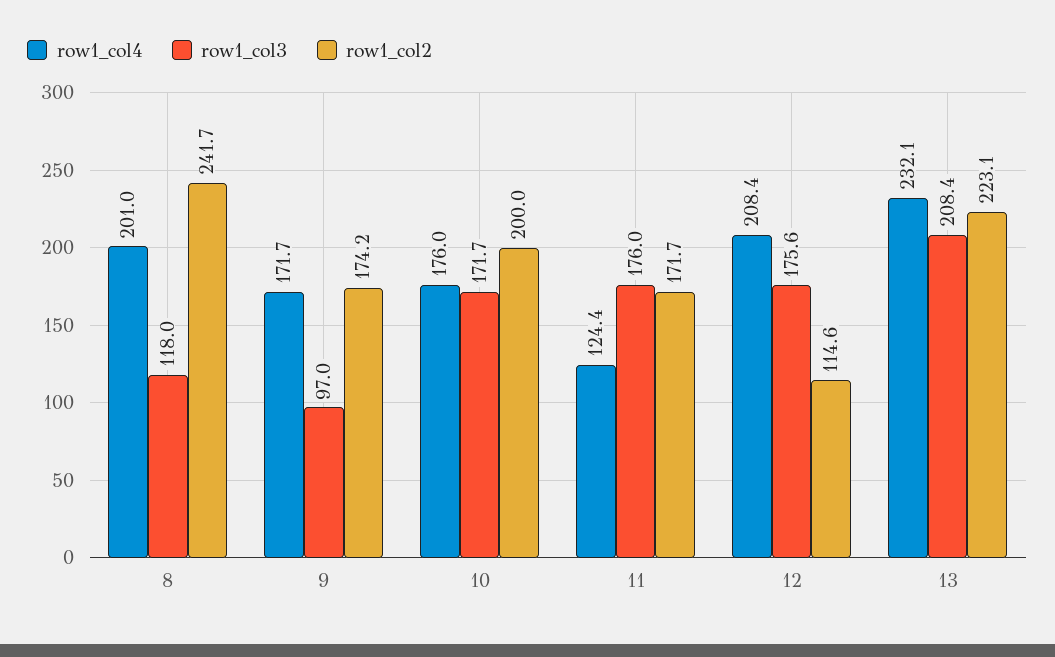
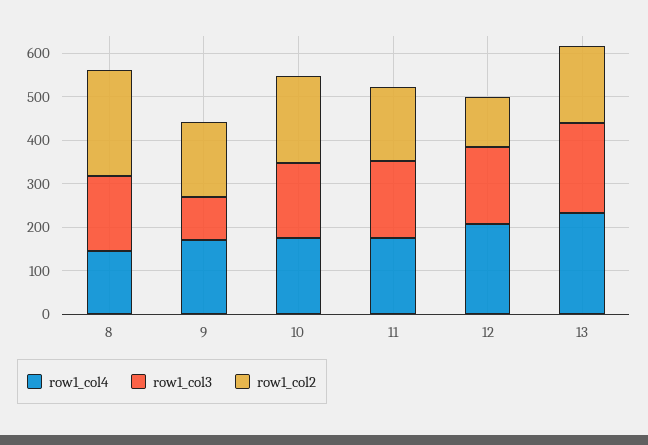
  {
    "row1_col4": {
-     "8": 201,
+     "8": 140,
      "9": 171.7,
      "10": 176,
-     "11": 124.4,
+     "11": 180,
      "12": 208.4,
      "13": 232.1
    },
    "row1_col3": {
-     "8": 118,
+     "8": 180,
      "9": 97,
      "10": 171.7,
      "11": 176,
      "12": 175.6,
      "13": 208.4
    },
    "row1_col2": {
      "8": 241.7,
      "9": 174.2,
      "10": 200,
      "11": 171.7,
      "12": 114.6,
-     "13": 223.1
+     "13": 180
    }
  }

